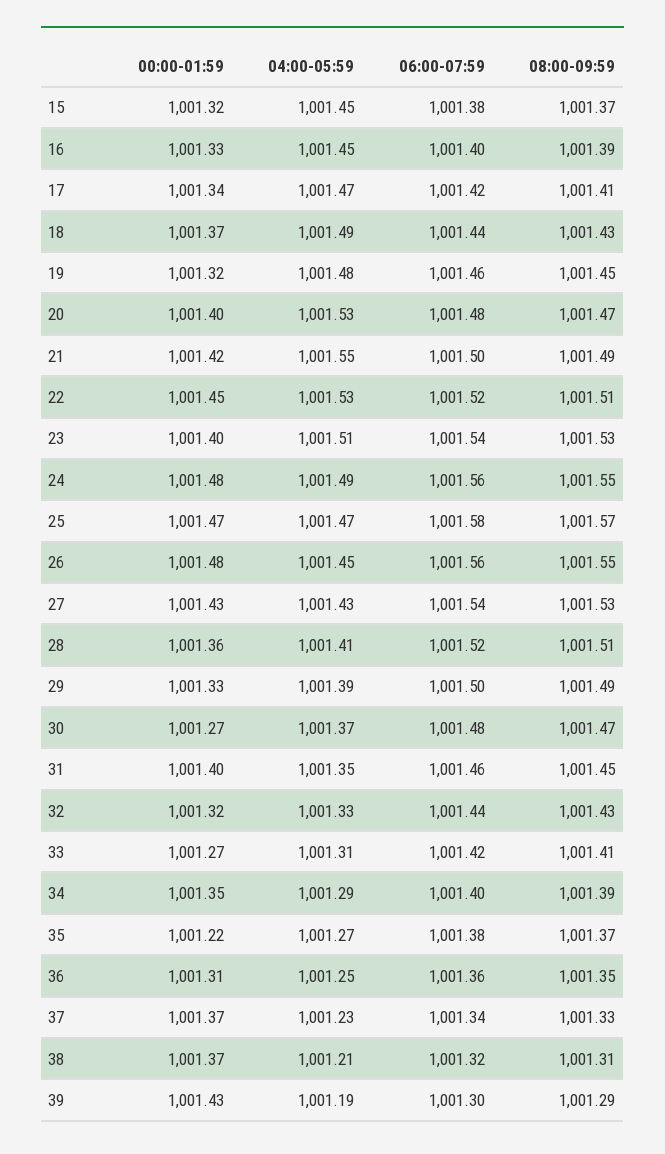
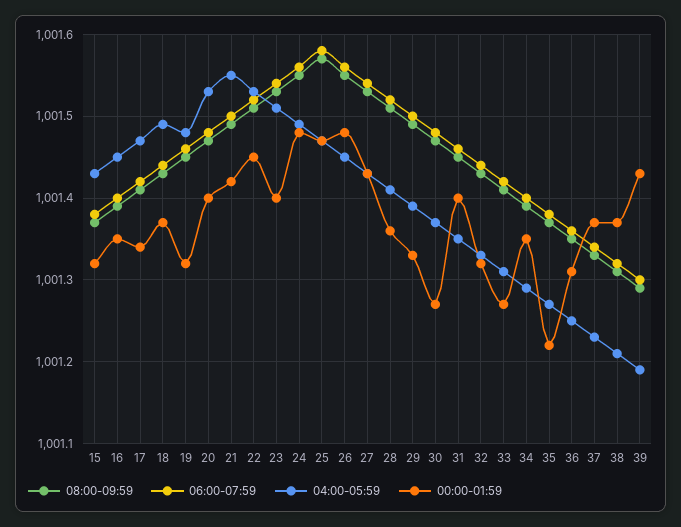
  {
    "00:00-01:59": {
      "15": 1001.32,
-     "16": 1001.33,
+     "16": 1001.35,
      "17": 1001.34,
      "18": 1001.37,
      "19": 1001.32,
      "20": 1001.4,
      "21": 1001.42,
      "22": 1001.45,
      "23": 1001.4,
      "24": 1001.48,
      "25": 1001.47,
      "26": 1001.48,
      "27": 1001.43,
      "28": 1001.36,
      "29": 1001.33,
      "30": 1001.27,
      "31": 1001.4,
      "32": 1001.32,
      "33": 1001.27,
      "34": 1001.35,
      "35": 1001.22,
      "36": 1001.31,
      "37": 1001.37,
      "38": 1001.37,
      "39": 1001.43
    },
    "04:00-05:59": {
-     "15": 1001.45,
+     "15": 1001.43,
      "16": 1001.45,
      "17": 1001.47,
      "18": 1001.49,
      "19": 1001.48,
      "20": 1001.53,
      "21": 1001.55,
      "22": 1001.53,
      "23": 1001.51,
      "24": 1001.49,
      "25": 1001.47,
      "26": 1001.45,
      "27": 1001.43,
      "28": 1001.41,
      "29": 1001.39,
      "30": 1001.37,
      "31": 1001.35,
      "32": 1001.33,
      "33": 1001.31,
      "34": 1001.29,
      "35": 1001.27,
      "36": 1001.25,
      "37": 1001.23,
      "38": 1001.21,
      "39": 1001.19
    },
    "06:00-07:59": {
      "15": 1001.38,
      "16": 1001.4,
      "17": 1001.42,
      "18": 1001.44,
      "19": 1001.46,
      "20": 1001.48,
      "21": 1001.5,
      "22": 1001.52,
      "23": 1001.54,
      "24": 1001.56,
      "25": 1001.58,
      "26": 1001.56,
      "27": 1001.54,
      "28": 1001.52,
      "29": 1001.5,
      "30": 1001.48,
      "31": 1001.46,
      "32": 1001.44,
      "33": 1001.42,
      "34": 1001.4,
      "35": 1001.38,
      "36": 1001.36,
      "37": 1001.34,
      "38": 1001.32,
      "39": 1001.3
    },
    "08:00-09:59": {
      "15": 1001.37,
      "16": 1001.39,
      "17": 1001.41,
      "18": 1001.43,
      "19": 1001.45,
      "20": 1001.47,
      "21": 1001.49,
      "22": 1001.51,
      "23": 1001.53,
      "24": 1001.55,
      "25": 1001.57,
      "26": 1001.55,
      "27": 1001.53,
      "28": 1001.51,
      "29": 1001.49,
      "30": 1001.47,
      "31": 1001.45,
      "32": 1001.43,
      "33": 1001.41,
      "34": 1001.39,
      "35": 1001.37,
      "36": 1001.35,
      "37": 1001.33,
      "38": 1001.31,
      "39": 1001.29
    }
  }

